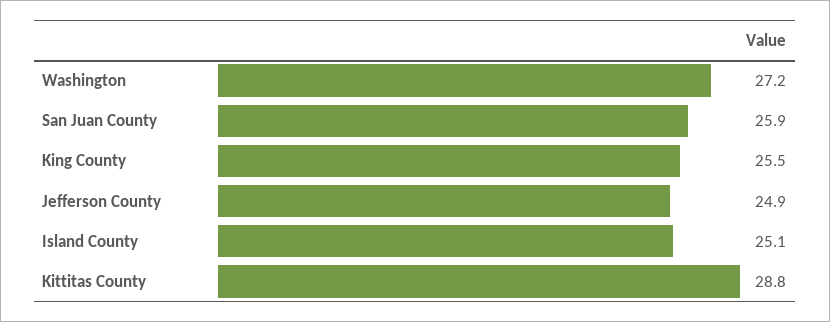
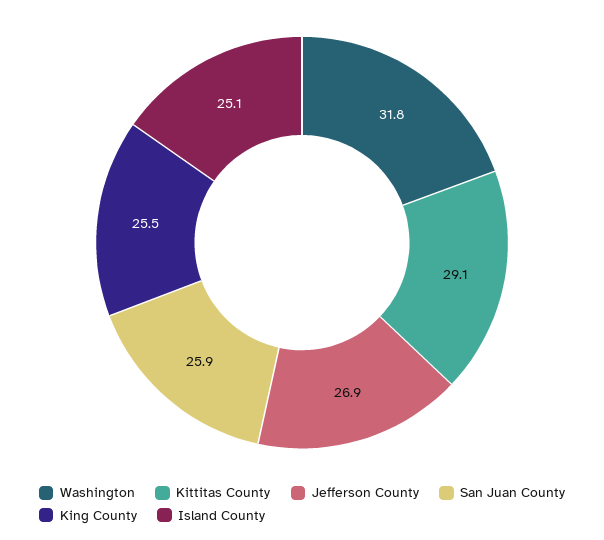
  {
-   "Washington": 27.2,
+   "Washington": 31.8,
    "San Juan County": 25.9,
    "King County": 25.5,
-   "Jefferson County": 24.9,
+   "Jefferson County": 26.9,
    "Island County": 25.1,
-   "Kittitas County": 28.8
+   "Kittitas County": 29.1
  }

